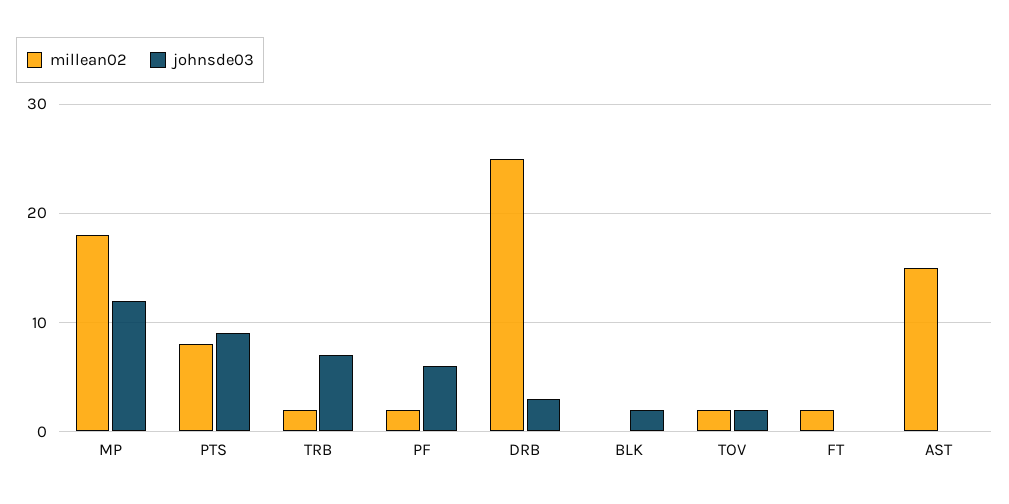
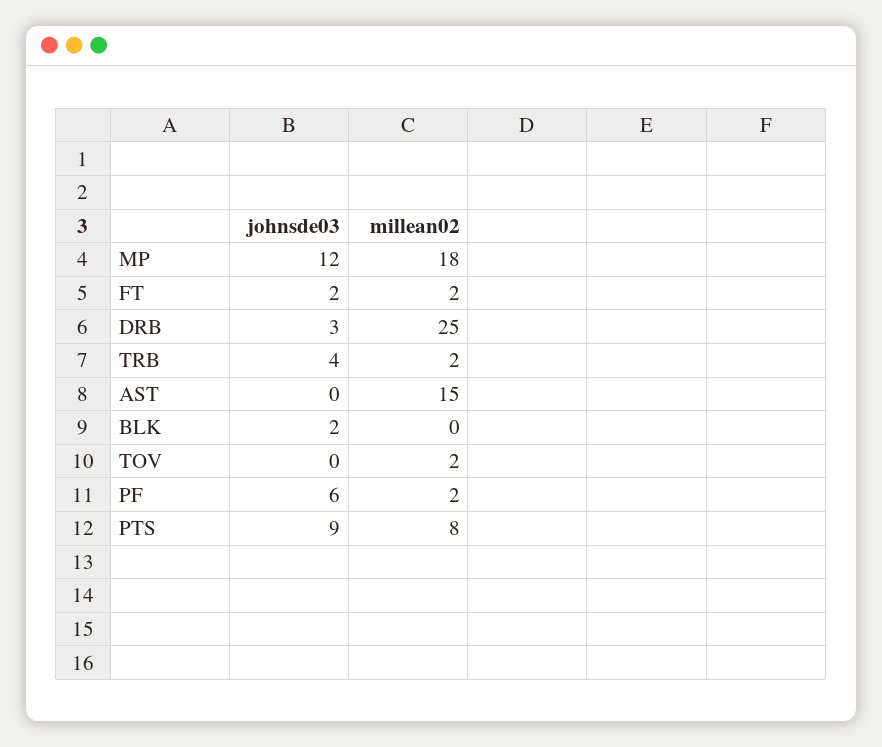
  {
    "millean02": {
      "MP": 18,
      "PTS": 8,
      "TRB": 2,
      "PF": 2,
      "DRB": 25,
      "BLK": 0,
      "TOV": 2,
      "FT": 2,
      "AST": 15
    },
    "johnsde03": {
      "MP": 12,
      "PTS": 9,
-     "TRB": 7,
+     "TRB": 4,
      "PF": 6,
      "DRB": 3,
      "BLK": 2,
-     "TOV": 2,
+     "TOV": 0,
-     "FT": 0,
+     "FT": 2,
      "AST": 0
    }
  }

